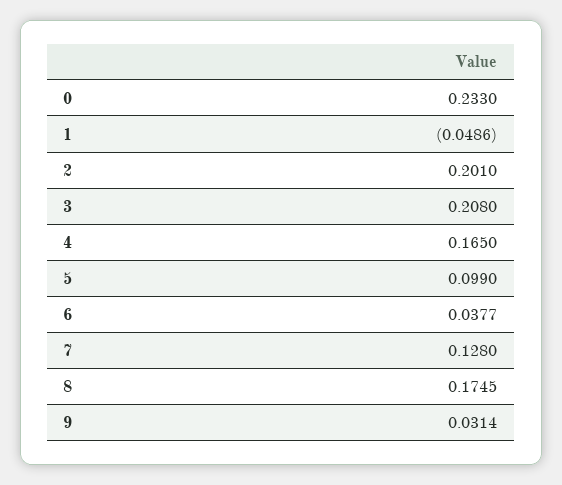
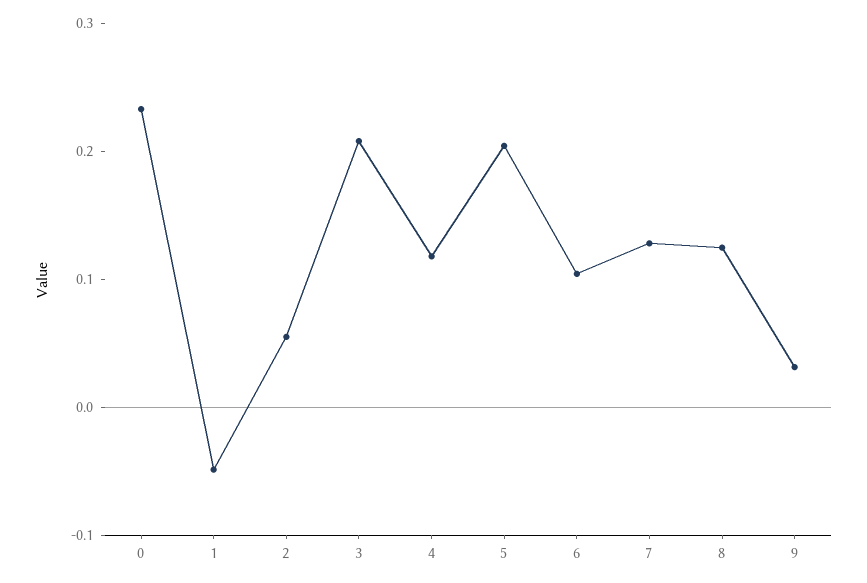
  {
    "0": 0.233,
    "1": -0.0486,
-   "2": 0.201,
+   "2": 0.06,
    "3": 0.208,
-   "4": 0.165,
+   "4": 0.12,
-   "5": 0.099,
+   "5": 0.2,
-   "6": 0.0377,
+   "6": 0.1,
    "7": 0.128,
-   "8": 0.1745,
+   "8": 0.12,
    "9": 0.0314
  }

